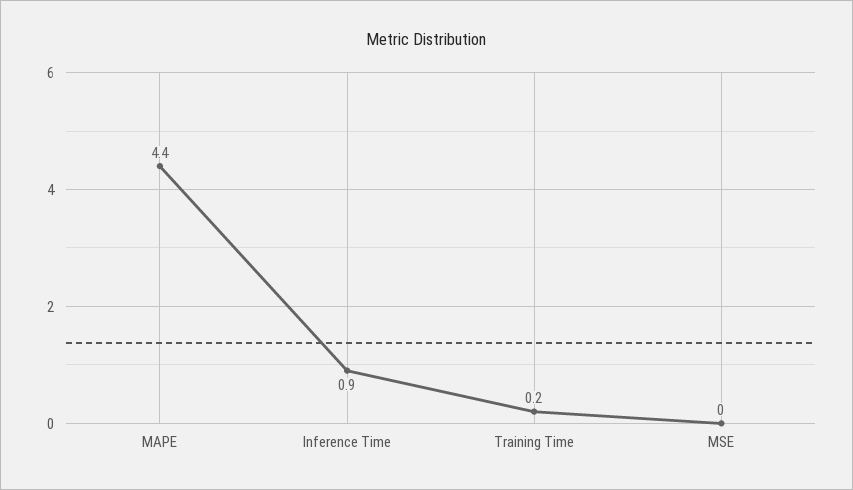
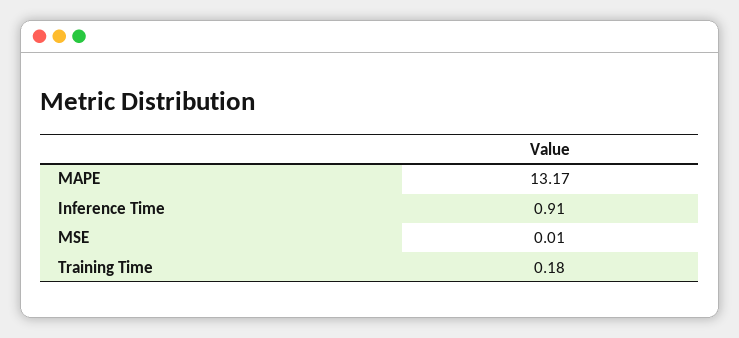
  {
-   "MAPE": 4.4,
+   "MAPE": 13.17,
    "Inference Time": 0.91,
    "Training Time": 0.18,
    "MSE": 0.01
  }

